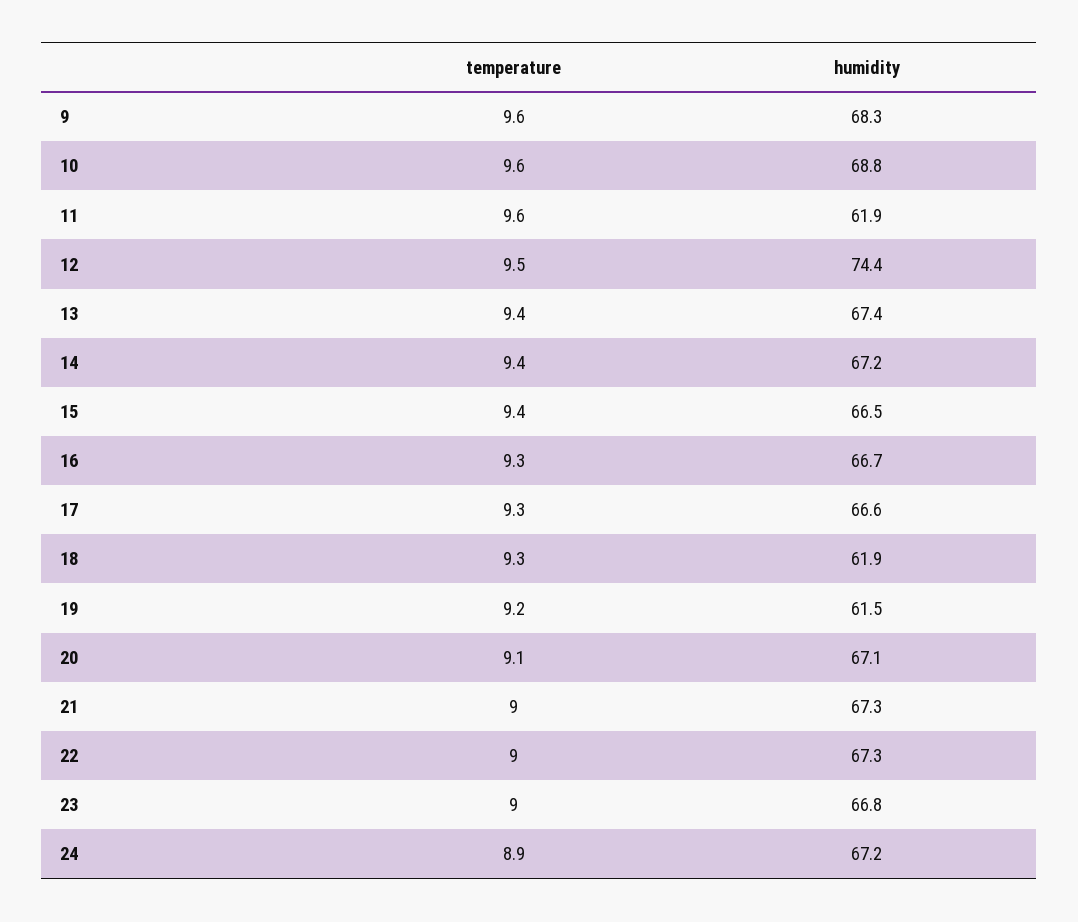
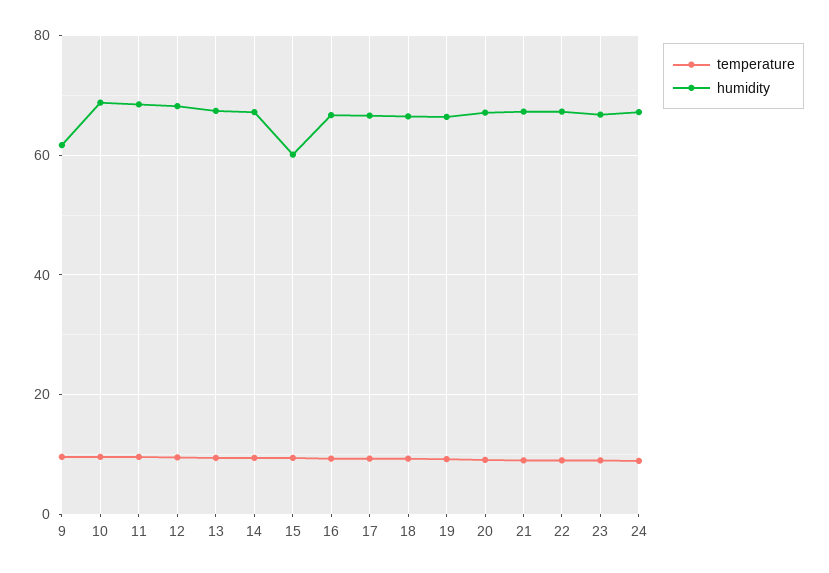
  {
    "temperature": {
      "9": 9.6,
      "10": 9.6,
      "11": 9.6,
      "12": 9.5,
      "13": 9.4,
      "14": 9.4,
      "15": 9.4,
      "16": 9.3,
      "17": 9.3,
      "18": 9.3,
      "19": 9.2,
      "20": 9.1,
      "21": 9,
      "22": 9,
      "23": 9,
      "24": 8.9
    },
    "humidity": {
-     "9": 68.3,
+     "9": 62,
      "10": 68.8,
-     "11": 61.9,
+     "11": 68,
-     "12": 74.4,
+     "12": 68,
      "13": 67.4,
      "14": 67.2,
-     "15": 66.5,
+     "15": 60,
      "16": 66.7,
      "17": 66.6,
-     "18": 61.9,
+     "18": 66,
-     "19": 61.5,
+     "19": 66,
      "20": 67.1,
      "21": 67.3,
      "22": 67.3,
      "23": 66.8,
      "24": 67.2
    }
  }

